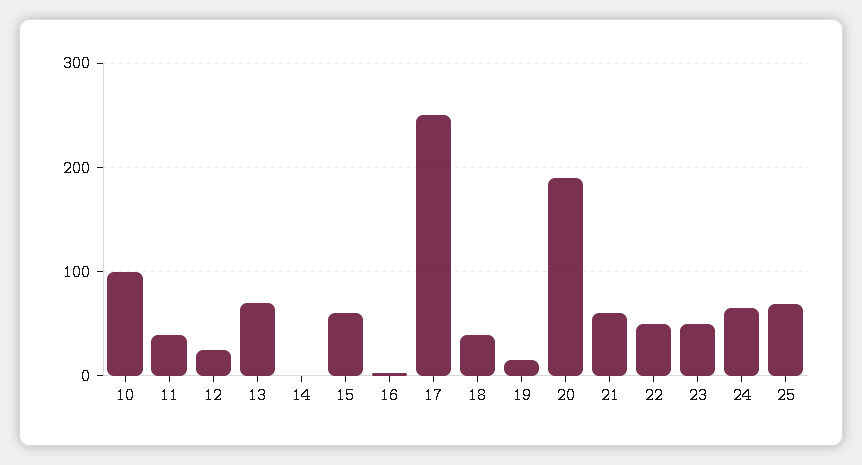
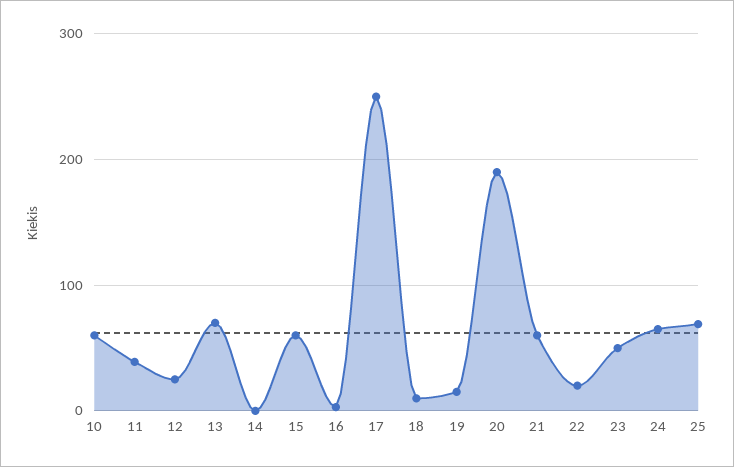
  {
-   "10": 100,
+   "10": 60,
    "11": 40,
    "12": 30,
    "13": 70,
    "14": 0,
    "15": 60,
    "16": 0,
    "17": 250,
-   "18": 40,
+   "18": 10,
    "19": 20,
    "20": 190,
    "21": 60,
-   "22": 50,
+   "22": 20,
    "23": 50,
    "24": 70,
    "25": 70
  }

